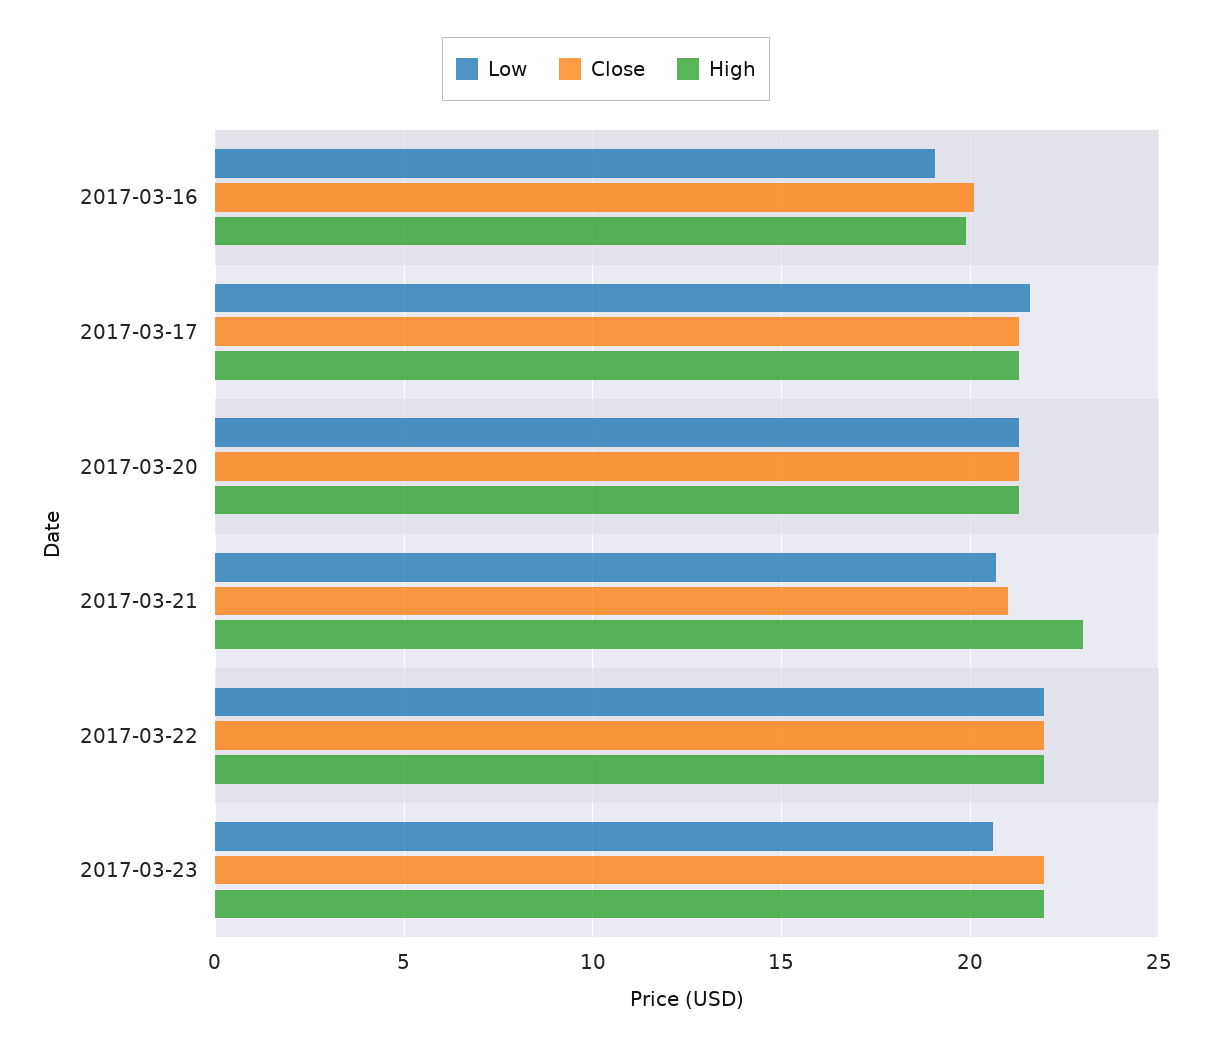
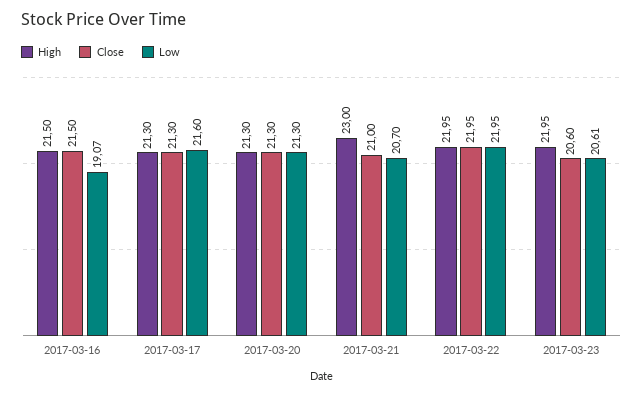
  {
    "Low": {
      "2017-03-16": 19.07,
      "2017-03-17": 21.6,
      "2017-03-20": 21.3,
      "2017-03-21": 20.7,
      "2017-03-22": 21.95,
      "2017-03-23": 20.61
    },
    "Close": {
-     "2017-03-16": 20,
+     "2017-03-16": 21.5,
      "2017-03-17": 21.3,
      "2017-03-20": 21.3,
      "2017-03-21": 21,
      "2017-03-22": 21.95,
-     "2017-03-23": 22
+     "2017-03-23": 20.6
    },
    "High": {
-     "2017-03-16": 20,
+     "2017-03-16": 21.5,
      "2017-03-17": 21.3,
      "2017-03-20": 21.3,
      "2017-03-21": 23,
      "2017-03-22": 21.95,
      "2017-03-23": 21.95
    }
  }

